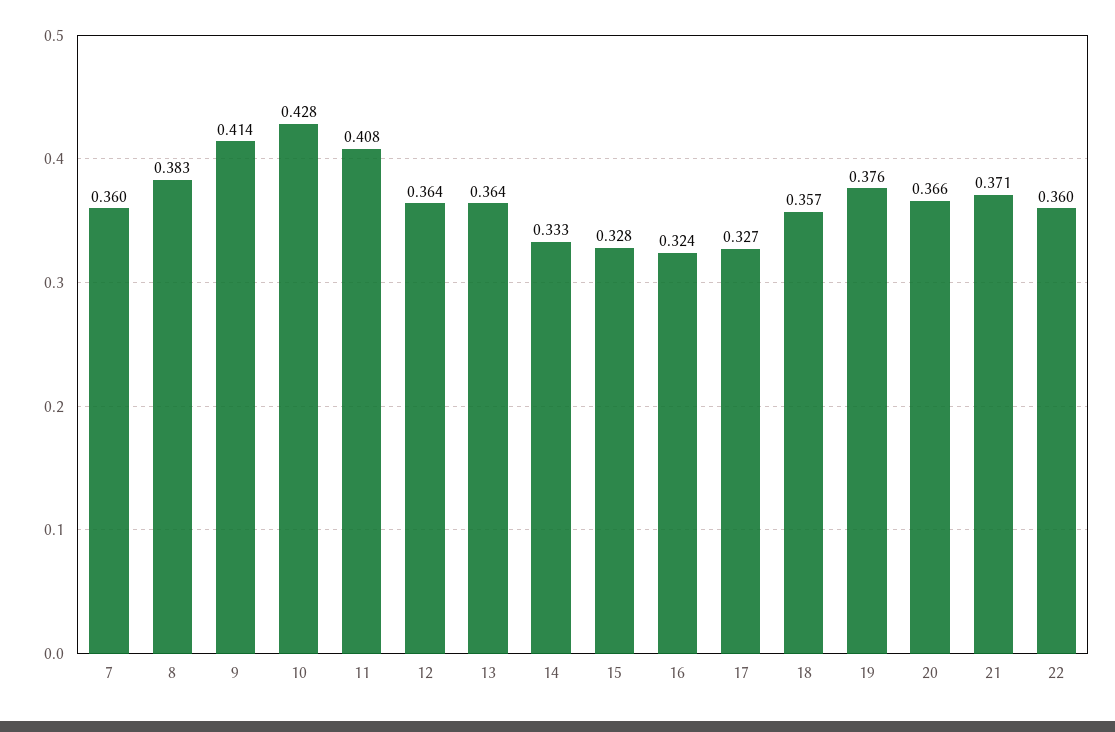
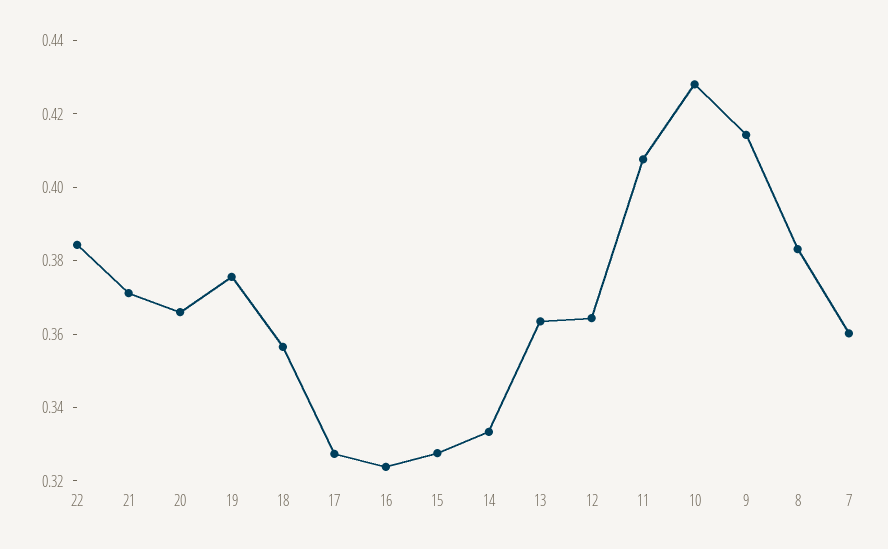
  {
    "7": 0.36,
    "8": 0.383,
    "9": 0.414,
    "10": 0.428,
    "11": 0.408,
    "12": 0.364,
    "13": 0.364,
    "14": 0.333,
    "15": 0.328,
    "16": 0.324,
    "17": 0.327,
    "18": 0.357,
    "19": 0.376,
    "20": 0.366,
    "21": 0.371,
-   "22": 0.36
+   "22": 0.385
  }

